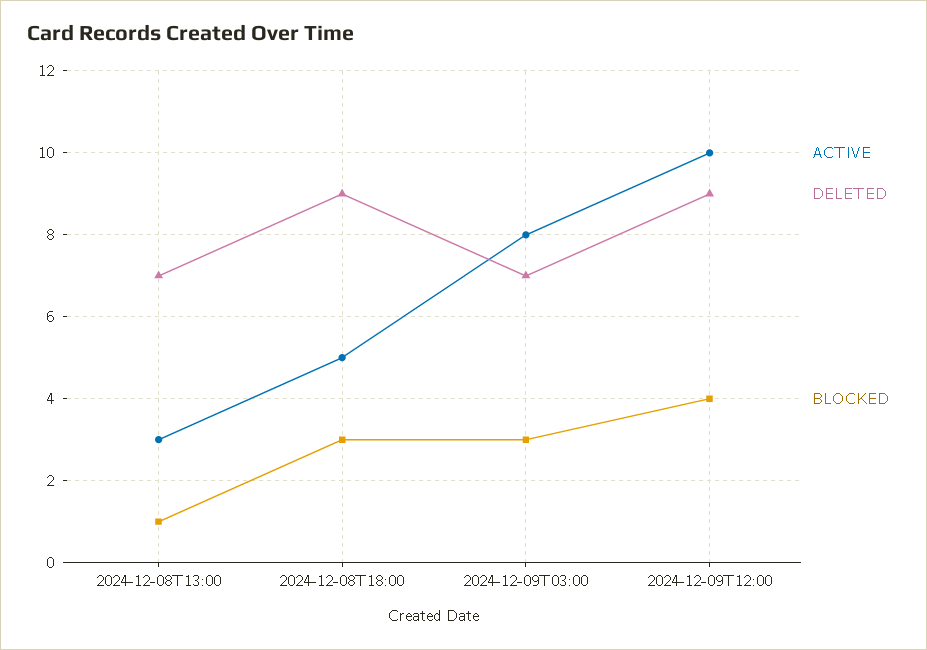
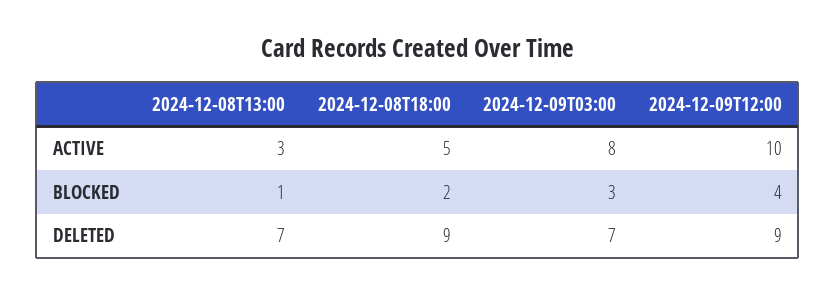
  {
    "ACTIVE": {
      "2024-12-08T13:00": 3,
      "2024-12-08T18:00": 5,
      "2024-12-09T03:00": 8,
      "2024-12-09T12:00": 10
    },
    "DELETED": {
      "2024-12-08T13:00": 7,
      "2024-12-08T18:00": 9,
      "2024-12-09T03:00": 7,
      "2024-12-09T12:00": 9
    },
    "BLOCKED": {
      "2024-12-08T13:00": 1,
-     "2024-12-08T18:00": 3,
+     "2024-12-08T18:00": 2,
      "2024-12-09T03:00": 3,
      "2024-12-09T12:00": 4
    }
  }

